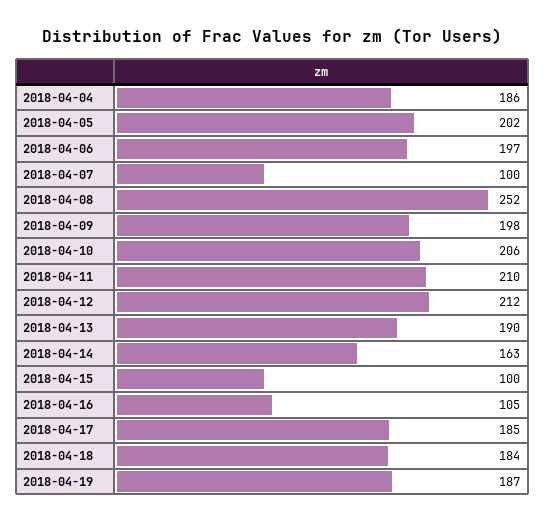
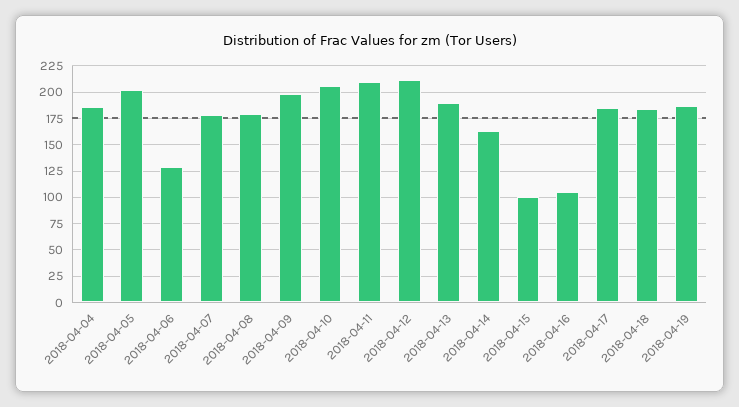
  {
    "2018-04-04": 186,
    "2018-04-05": 202,
-   "2018-04-06": 197,
+   "2018-04-06": 125,
-   "2018-04-07": 100,
+   "2018-04-07": 175,
-   "2018-04-08": 252,
+   "2018-04-08": 175,
    "2018-04-09": 198,
    "2018-04-10": 206,
    "2018-04-11": 210,
    "2018-04-12": 212,
    "2018-04-13": 190,
    "2018-04-14": 163,
    "2018-04-15": 100,
    "2018-04-16": 105,
    "2018-04-17": 185,
    "2018-04-18": 184,
    "2018-04-19": 187
  }

